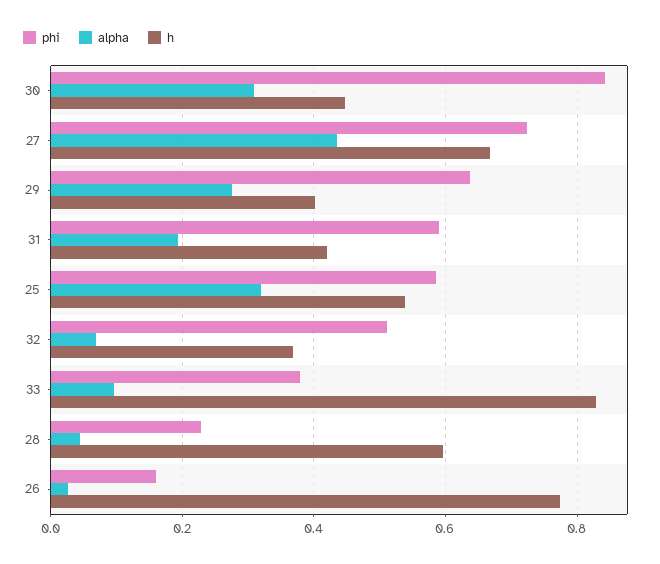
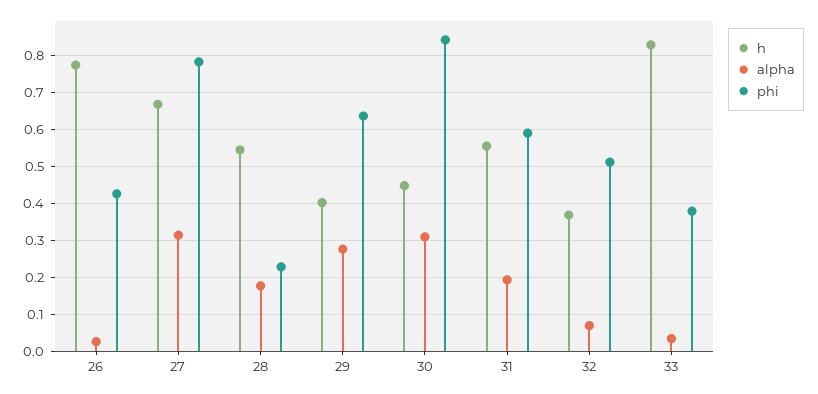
  {
    "phi": {
      "30": 0.84,
-     "27": 0.72,
+     "27": 0.78,
      "29": 0.64,
      "31": 0.6,
-     "25": 0.58,
      "32": 0.52,
      "33": 0.38,
      "28": 0.22,
-     "26": 0.16
+     "26": 0.42
    },
    "alpha": {
      "30": 0.3,
-     "27": 0.44,
+     "27": 0.32,
      "29": 0.28,
      "31": 0.2,
-     "25": 0.32,
      "32": 0.06,
-     "33": 0.1,
+     "33": 0.04,
-     "28": 0.04,
+     "28": 0.18,
      "26": 0.02
    },
    "h": {
      "30": 0.44,
      "27": 0.66,
      "29": 0.4,
-     "31": 0.42,
+     "31": 0.56,
-     "25": 0.54,
      "32": 0.36,
      "33": 0.82,
-     "28": 0.6,
+     "28": 0.54,
      "26": 0.78
    }
  }

